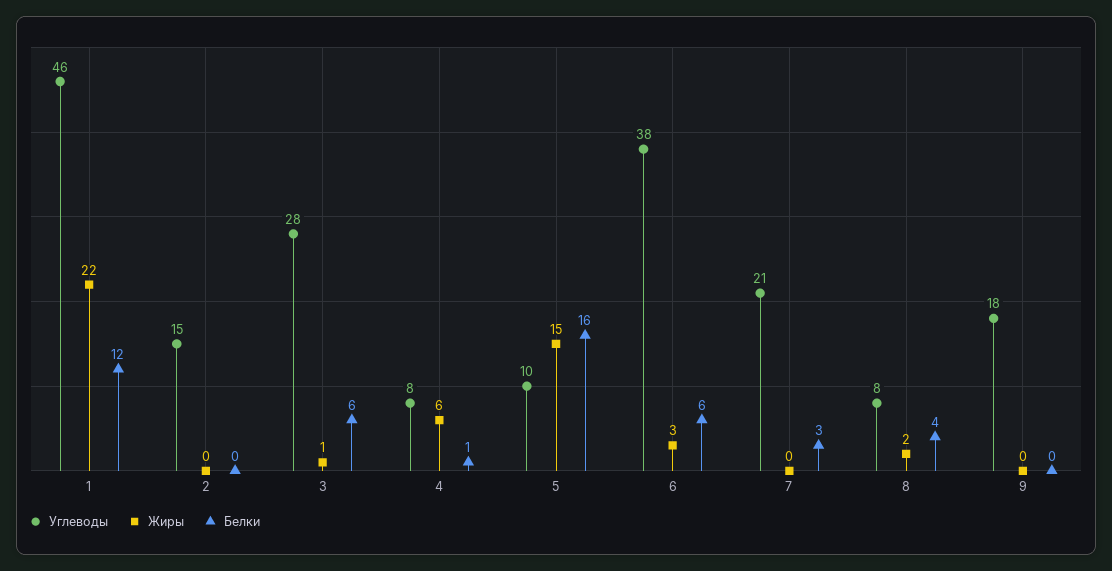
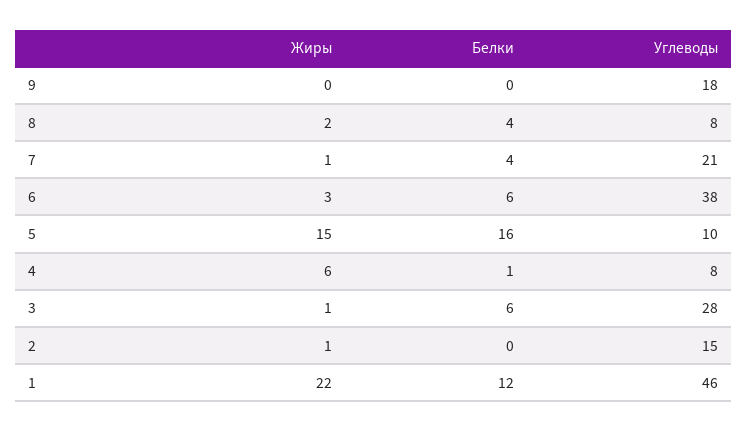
  {
    "Углеводы": {
      "1": 46,
      "2": 15,
      "3": 28,
      "4": 8,
      "5": 10,
      "6": 38,
      "7": 21,
      "8": 8,
      "9": 18
    },
    "Жиры": {
      "1": 22,
-     "2": 0,
+     "2": 1,
      "3": 1,
      "4": 6,
      "5": 15,
      "6": 3,
-     "7": 0,
+     "7": 1,
      "8": 2,
      "9": 0
    },
    "Белки": {
      "1": 12,
      "2": 0,
      "3": 6,
      "4": 1,
      "5": 16,
      "6": 6,
-     "7": 3,
+     "7": 4,
      "8": 4,
      "9": 0
    }
  }

